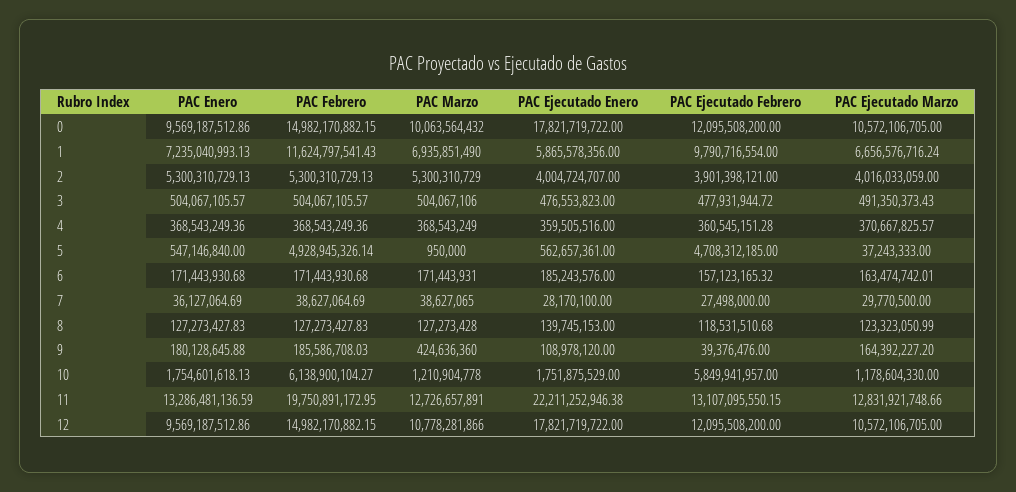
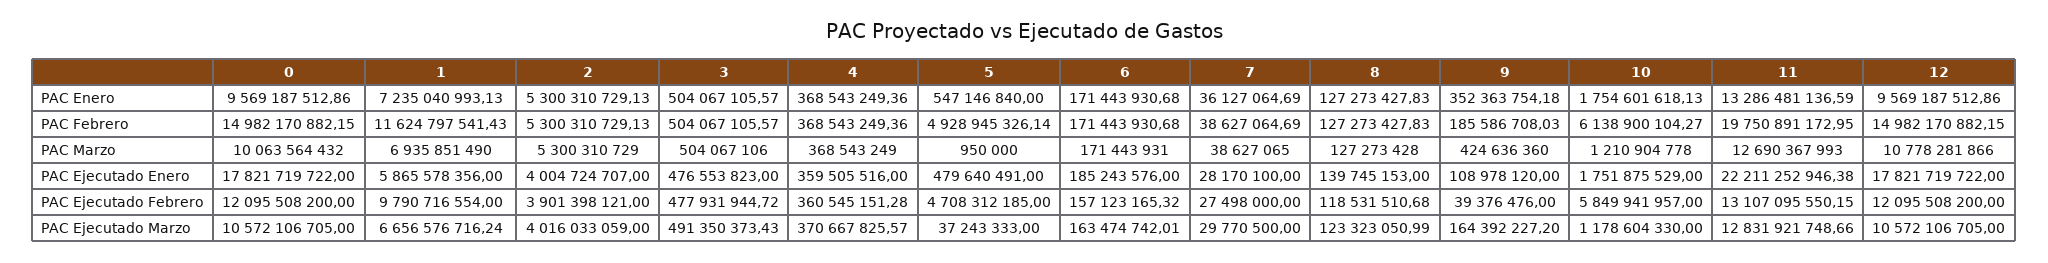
  {
    "PAC Enero": {
      "0": 9569187512.86,
      "1": 7235040993.13,
      "2": 5300310729.13,
      "3": 504067105.57,
      "4": 368543249.36,
      "5": 547146840,
      "6": 171443930.68,
      "7": 36127064.69,
      "8": 127273427.83,
-     "9": 180128645.88,
+     "9": 352363754.18,
      "10": 1754601618.13,
      "11": 13286481136.59,
      "12": 9569187512.86
    },
    "PAC Febrero": {
      "0": 14982170882.15,
      "1": 11624797541.43,
      "2": 5300310729.13,
      "3": 504067105.57,
      "4": 368543249.36,
      "5": 4928945326.14,
      "6": 171443930.68,
      "7": 38627064.69,
      "8": 127273427.83,
      "9": 185586708.03,
      "10": 6138900104.27,
      "11": 19750891172.95,
      "12": 14982170882.15
    },
    "PAC Marzo": {
      "0": 10063564432,
      "1": 6935851490,
      "2": 5300310729,
      "3": 504067106,
      "4": 368543249,
      "5": 950000,
      "6": 171443931,
      "7": 38627065,
      "8": 127273428,
      "9": 424636360,
      "10": 1210904778,
-     "11": 12726657891,
+     "11": 12690367993,
      "12": 10778281866
    },
    "PAC Ejecutado Enero": {
      "0": 17821719722,
      "1": 5865578356,
      "2": 4004724707,
      "3": 476553823,
      "4": 359505516,
-     "5": 562657361,
+     "5": 479640491,
      "6": 185243576,
      "7": 28170100,
      "8": 139745153,
      "9": 108978120,
      "10": 1751875529,
      "11": 22211252946.38,
      "12": 17821719722
    },
    "PAC Ejecutado Febrero": {
      "0": 12095508200,
      "1": 9790716554,
      "2": 3901398121,
      "3": 477931944.72,
      "4": 360545151.28,
      "5": 4708312185,
      "6": 157123165.32,
      "7": 27498000,
      "8": 118531510.68,
      "9": 39376476,
      "10": 5849941957,
      "11": 13107095550.15,
      "12": 12095508200
    },
    "PAC Ejecutado Marzo": {
      "0": 10572106705,
      "1": 6656576716.24,
      "2": 4016033059,
      "3": 491350373.43,
      "4": 370667825.57,
      "5": 37243333,
      "6": 163474742.01,
      "7": 29770500,
      "8": 123323050.99,
      "9": 164392227.2,
      "10": 1178604330,
      "11": 12831921748.66,
      "12": 10572106705
    }
  }

